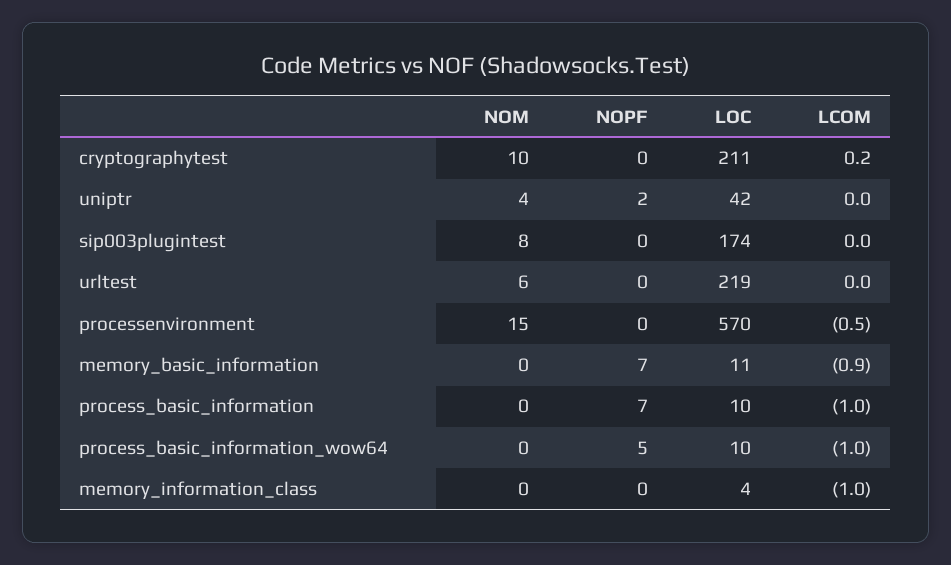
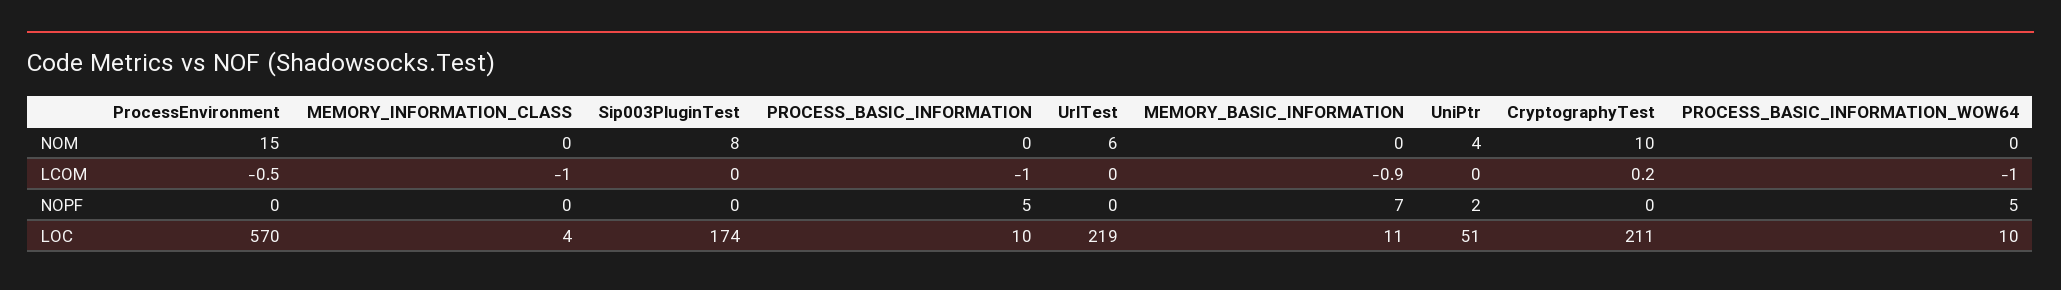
  {
    "NOM": {
      "cryptographytest": 10,
      "uniptr": 4,
      "sip003plugintest": 8,
      "urltest": 6,
      "processenvironment": 15,
      "memory_basic_information": 0,
      "process_basic_information": 0,
      "process_basic_information_wow64": 0,
      "memory_information_class": 0
    },
    "NOPF": {
      "cryptographytest": 0,
      "uniptr": 2,
      "sip003plugintest": 0,
      "urltest": 0,
      "processenvironment": 0,
      "memory_basic_information": 7,
-     "process_basic_information": 7,
+     "process_basic_information": 5,
      "process_basic_information_wow64": 5,
      "memory_information_class": 0
    },
    "LOC": {
      "cryptographytest": 211,
-     "uniptr": 42,
+     "uniptr": 51,
      "sip003plugintest": 174,
      "urltest": 219,
      "processenvironment": 570,
      "memory_basic_information": 11,
      "process_basic_information": 10,
      "process_basic_information_wow64": 10,
      "memory_information_class": 4
    },
    "LCOM": {
      "cryptographytest": 0.2,
      "uniptr": 0,
      "sip003plugintest": 0,
      "urltest": 0,
      "processenvironment": -0.5,
      "memory_basic_information": -0.9,
      "process_basic_information": -1,
      "process_basic_information_wow64": -1,
      "memory_information_class": -1
    }
  }

